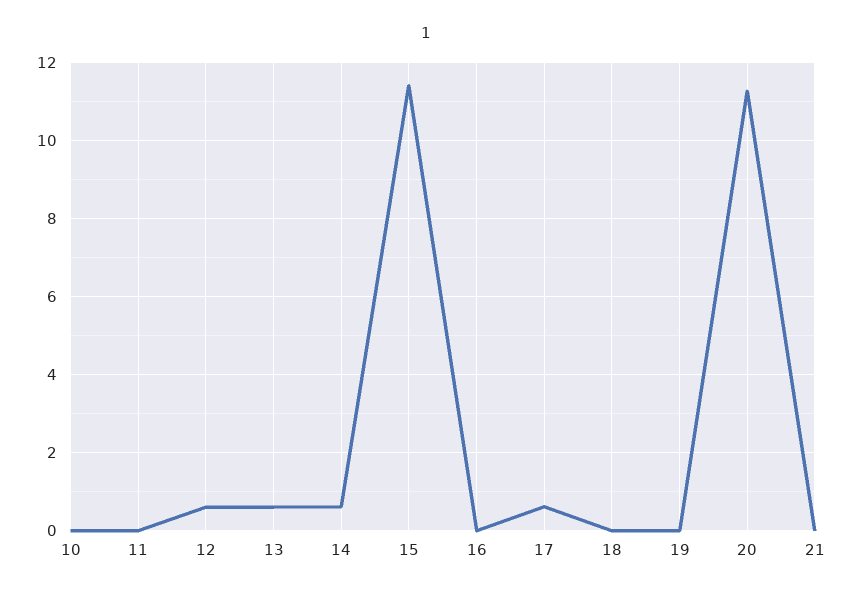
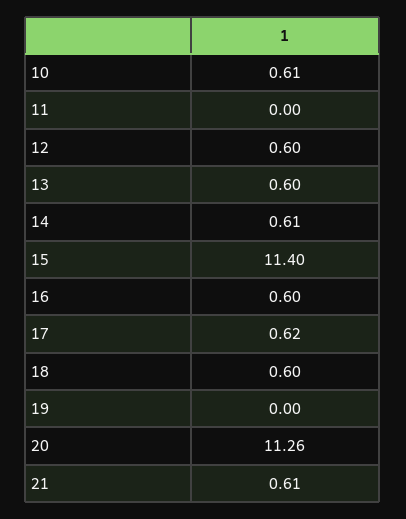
  {
-   "10": 0,
+   "10": 0.61,
    "11": 0,
    "12": 0.6,
    "13": 0.6,
    "14": 0.61,
    "15": 11.4,
-   "16": 0,
+   "16": 0.6,
    "17": 0.62,
-   "18": 0,
+   "18": 0.6,
    "19": 0,
    "20": 11.26,
-   "21": 0
+   "21": 0.61
  }

